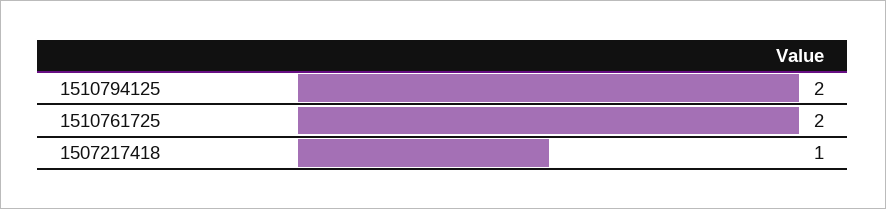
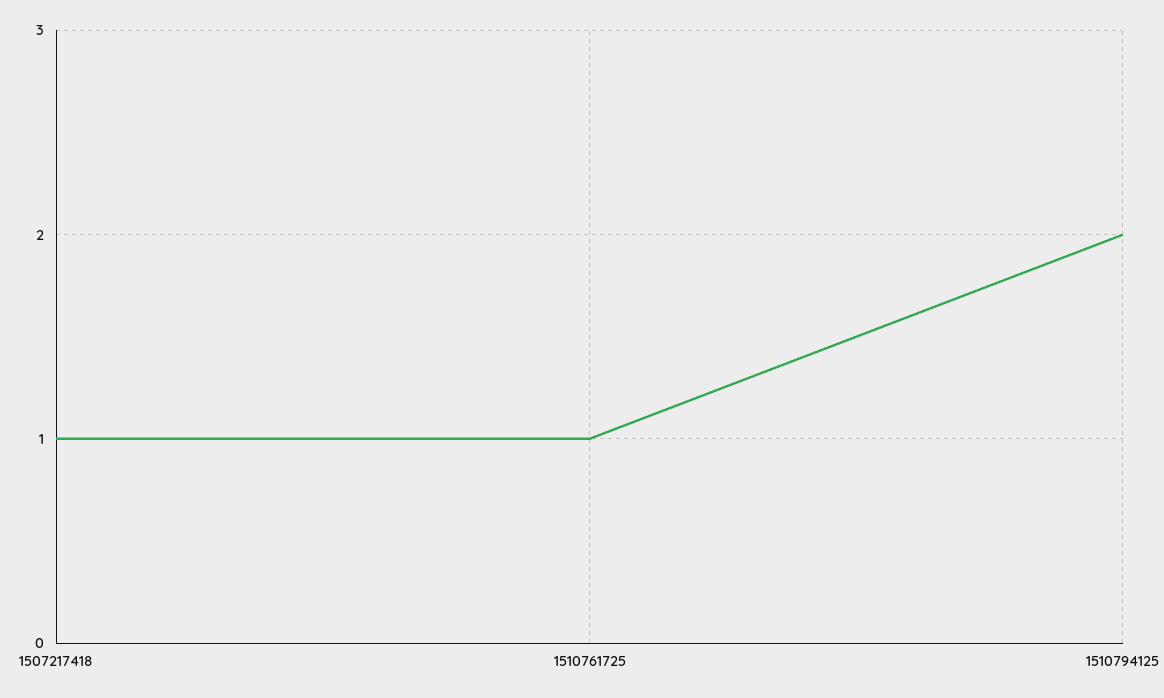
  {
    "1510794125": 2,
-   "1510761725": 2,
+   "1510761725": 1,
    "1507217418": 1
  }

